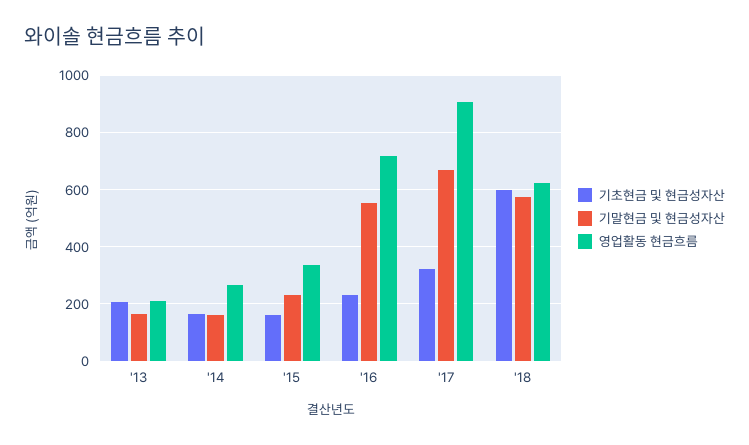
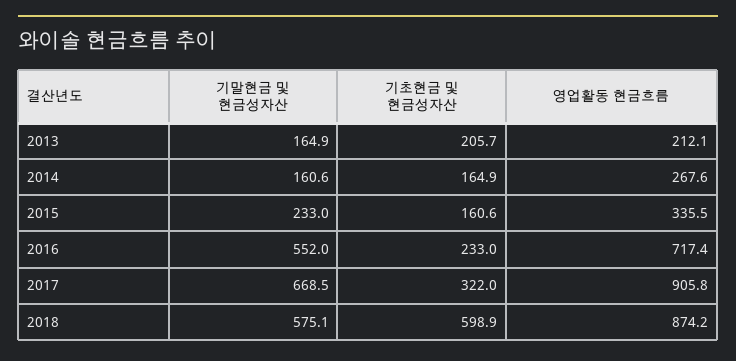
  {
    "기초현금 및 현금성자산": {
      "'13": 205.7,
      "'14": 164.9,
      "'15": 160.6,
      "'16": 233,
      "'17": 322,
      "'18": 598.9
    },
    "기말현금 및 현금성자산": {
      "'13": 164.9,
      "'14": 160.6,
      "'15": 233,
      "'16": 552,
      "'17": 668.5,
      "'18": 575.1
    },
    "영업활동 현금흐름": {
      "'13": 212.1,
      "'14": 267.6,
      "'15": 335.5,
      "'16": 717.4,
      "'17": 905.8,
-     "'18": 625
+     "'18": 874.2
    }
  }

